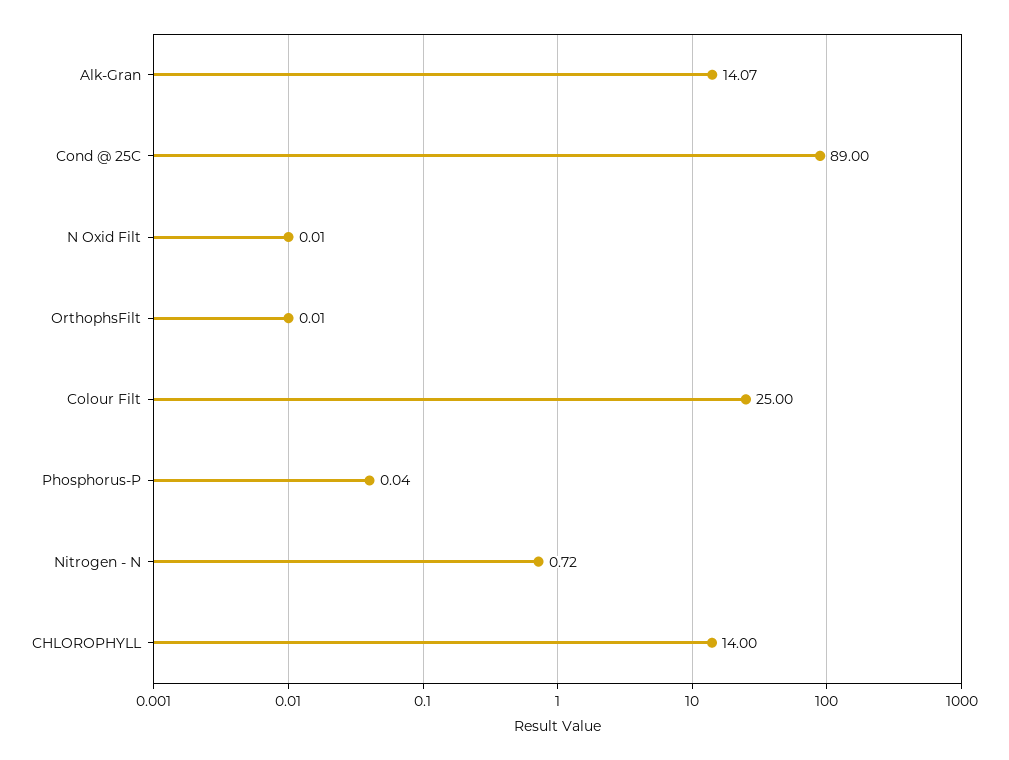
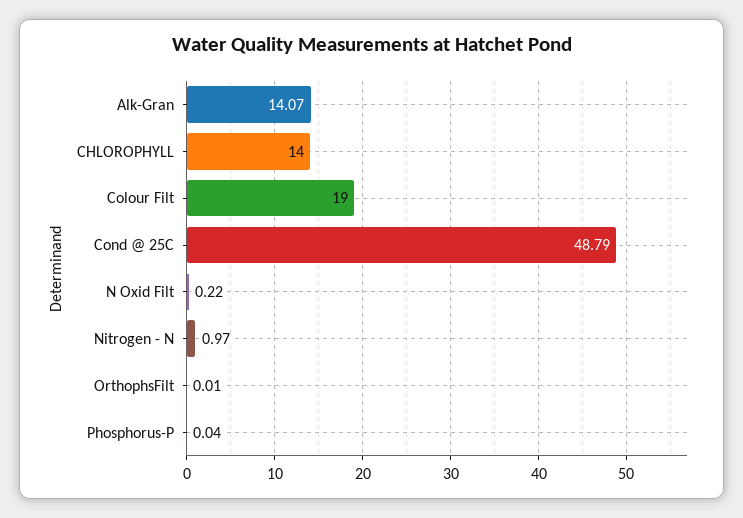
  {
    "Alk-Gran": 14.07,
-   "Cond @ 25C": 89,
+   "Cond @ 25C": 48.79,
-   "N Oxid Filt": 0.01,
+   "N Oxid Filt": 0.22,
    "OrthophsFilt": 0.01,
-   "Colour Filt": 25,
+   "Colour Filt": 19,
    "Phosphorus-P": 0.04,
-   "Nitrogen - N": 0.72,
+   "Nitrogen - N": 0.97,
    "CHLOROPHYLL": 14
  }

